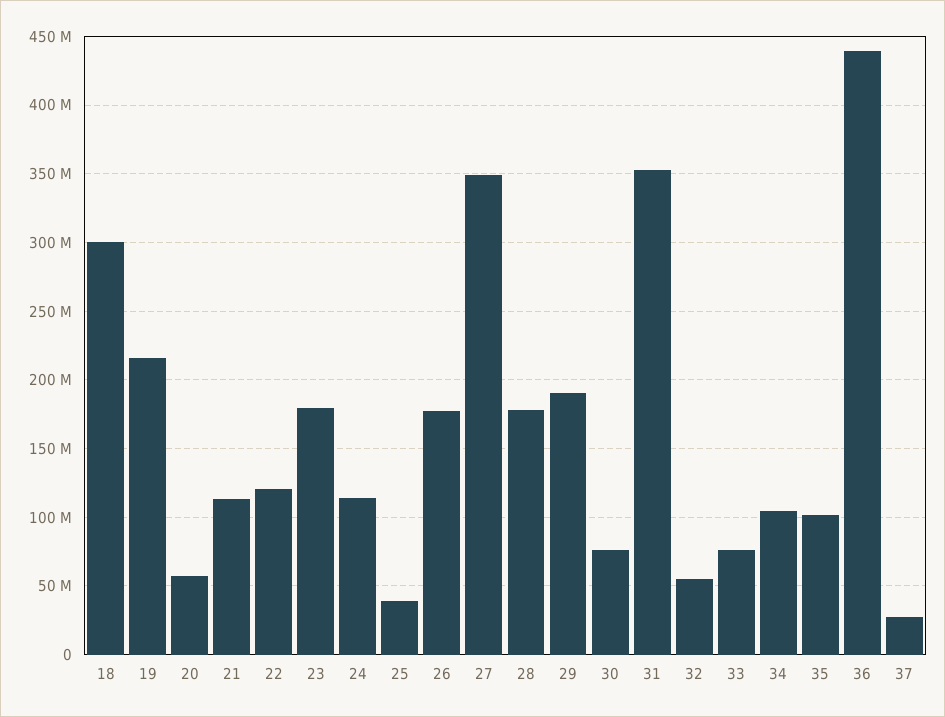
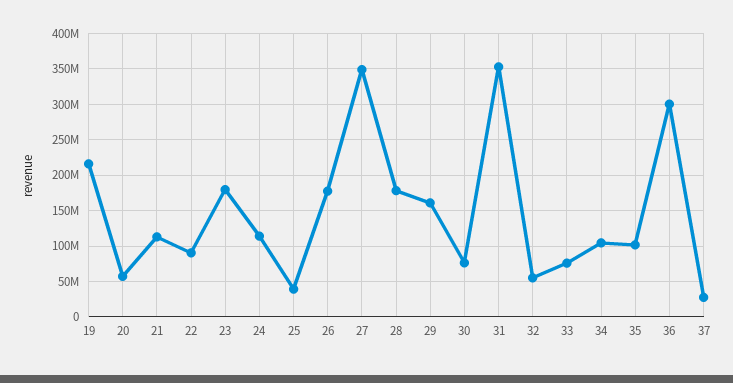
  {
-   "18": 300000000,
    "19": 215000000,
    "20": 55000000,
    "21": 115000000,
-   "22": 120000000,
+   "22": 90000000,
    "23": 180000000,
    "24": 115000000,
    "25": 40000000,
    "26": 180000000,
    "27": 350000000,
    "28": 180000000,
-   "29": 190000000,
+   "29": 160000000,
    "30": 75000000,
    "31": 355000000,
    "32": 55000000,
    "33": 75000000,
    "34": 105000000,
    "35": 100000000,
-   "36": 440000000,
+   "36": 300000000,
    "37": 30000000
  }

